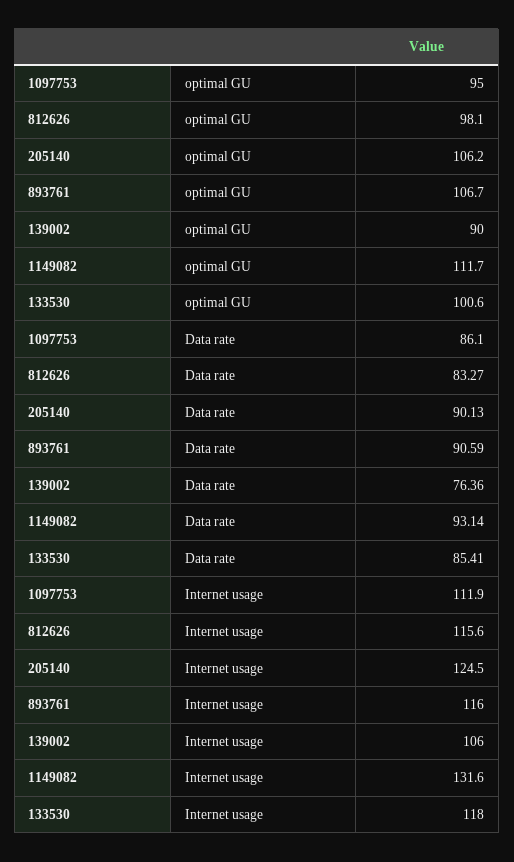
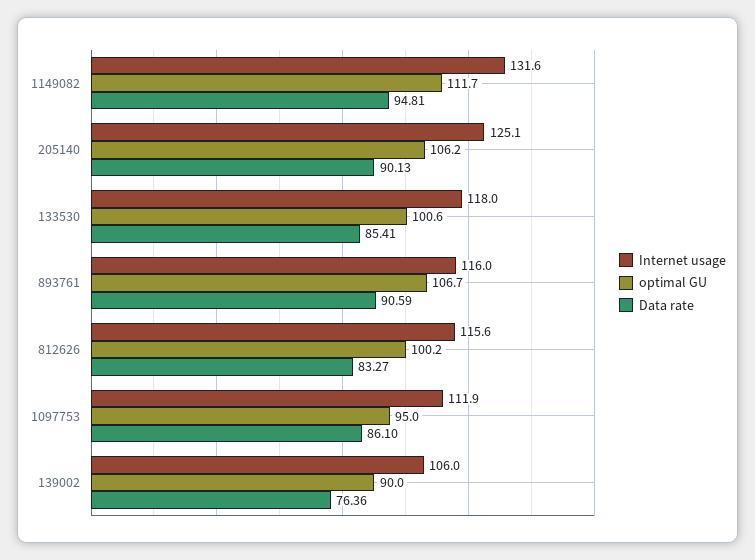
  {
    "optimal GU": {
      "1097753": 95,
-     "812626": 98.1,
+     "812626": 100.2,
      "205140": 106.2,
      "893761": 106.7,
      "139002": 90,
      "1149082": 111.7,
      "133530": 100.6
    },
    "Data rate": {
      "1097753": 86.1,
      "812626": 83.27,
      "205140": 90.13,
      "893761": 90.59,
      "139002": 76.36,
-     "1149082": 93.14,
+     "1149082": 94.81,
      "133530": 85.41
    },
    "Internet usage": {
      "1097753": 111.9,
      "812626": 115.6,
-     "205140": 124.5,
+     "205140": 125.1,
      "893761": 116,
      "139002": 106,
      "1149082": 131.6,
      "133530": 118
    }
  }

